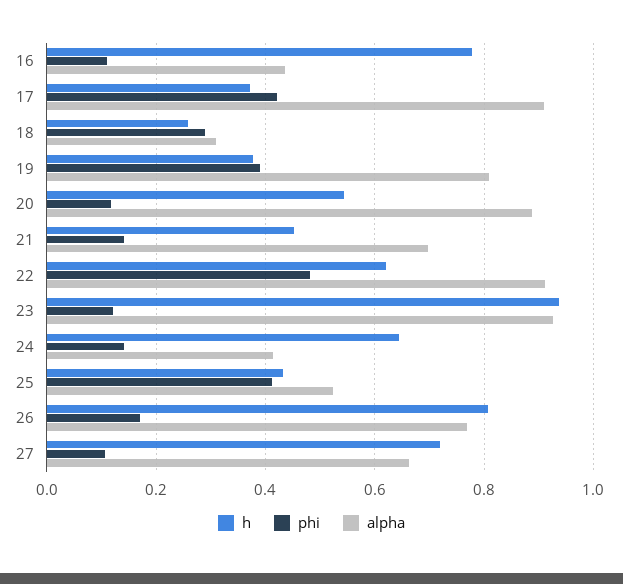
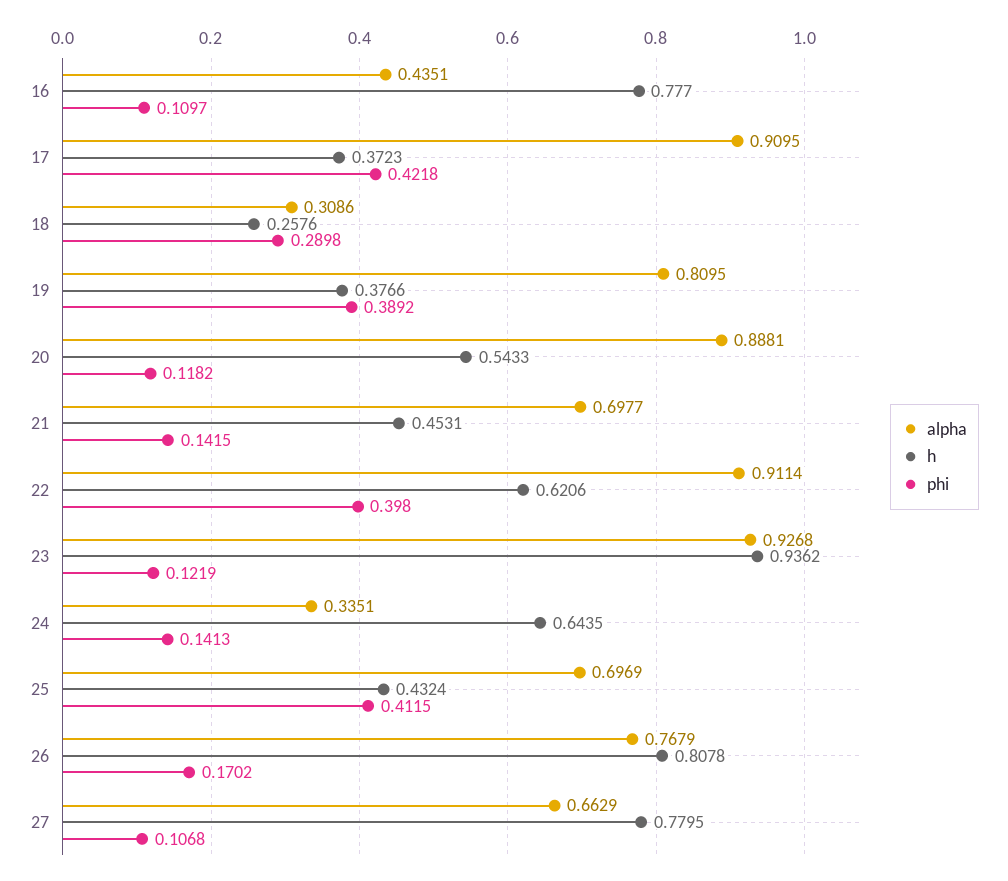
  {
    "h": {
      "16": 0.777,
      "17": 0.3723,
      "18": 0.2576,
      "19": 0.3766,
      "20": 0.5433,
      "21": 0.4531,
      "22": 0.6206,
      "23": 0.9362,
      "24": 0.6435,
      "25": 0.4324,
      "26": 0.8078,
-     "27": 0.72
+     "27": 0.7795
    },
    "phi": {
      "16": 0.1097,
      "17": 0.4218,
      "18": 0.2898,
      "19": 0.3892,
      "20": 0.1182,
      "21": 0.1415,
-     "22": 0.48,
+     "22": 0.398,
      "23": 0.1219,
      "24": 0.1413,
      "25": 0.4115,
      "26": 0.1702,
      "27": 0.1068
    },
    "alpha": {
      "16": 0.4351,
      "17": 0.9095,
      "18": 0.3086,
      "19": 0.8095,
      "20": 0.8881,
      "21": 0.6977,
      "22": 0.9114,
      "23": 0.9268,
-     "24": 0.42,
+     "24": 0.3351,
-     "25": 0.52,
+     "25": 0.6969,
      "26": 0.7679,
      "27": 0.6629
    }
  }

